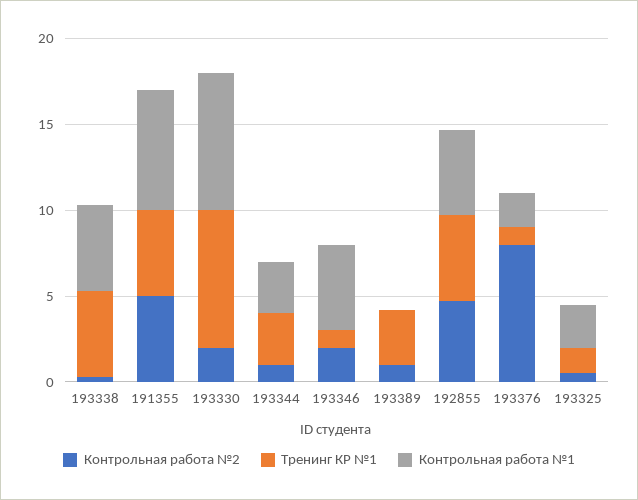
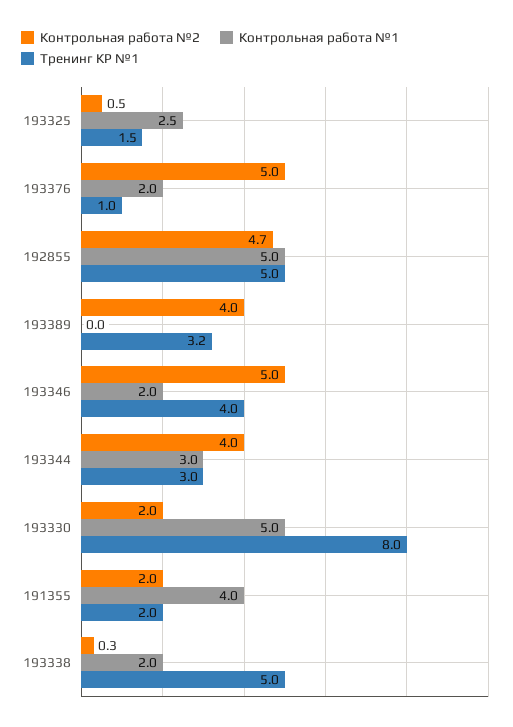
  {
    "Контрольная работа №2": {
      "193338": 0.3,
-     "191355": 5,
+     "191355": 2,
      "193330": 2,
-     "193344": 1,
+     "193344": 4,
-     "193346": 2,
+     "193346": 5,
-     "193389": 1,
+     "193389": 4,
      "192855": 4.7,
-     "193376": 8,
+     "193376": 5,
      "193325": 0.5
    },
    "Тренинг КР №1": {
      "193338": 5,
-     "191355": 5,
+     "191355": 2,
      "193330": 8,
      "193344": 3,
-     "193346": 1,
+     "193346": 4,
      "193389": 3.2,
      "192855": 5,
      "193376": 1,
      "193325": 1.5
    },
    "Контрольная работа №1": {
-     "193338": 5,
+     "193338": 2,
-     "191355": 7,
+     "191355": 4,
-     "193330": 8,
+     "193330": 5,
      "193344": 3,
-     "193346": 5,
+     "193346": 2,
      "193389": 0,
      "192855": 5,
      "193376": 2,
      "193325": 2.5
    }
  }

